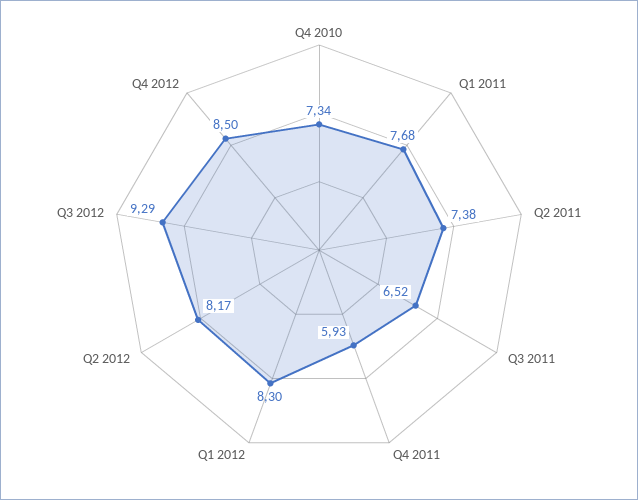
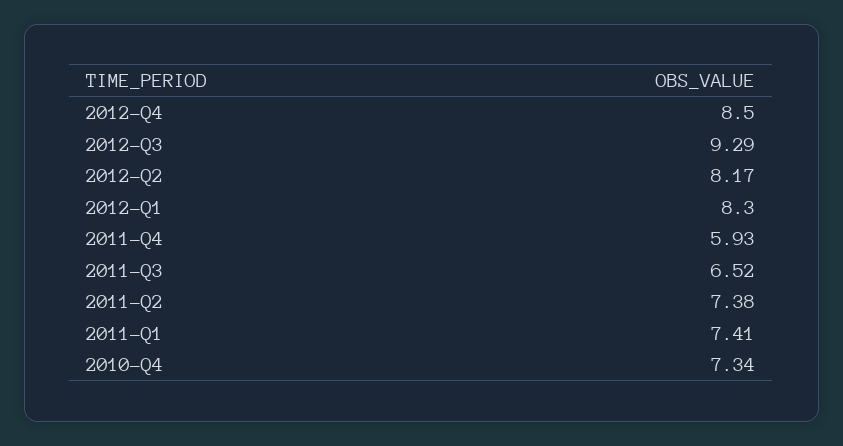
  {
    "Q4 2010": 7.34,
-   "Q1 2011": 7.68,
+   "Q1 2011": 7.41,
    "Q2 2011": 7.38,
    "Q3 2011": 6.52,
    "Q4 2011": 5.93,
    "Q1 2012": 8.3,
    "Q2 2012": 8.17,
    "Q3 2012": 9.29,
    "Q4 2012": 8.5
  }

